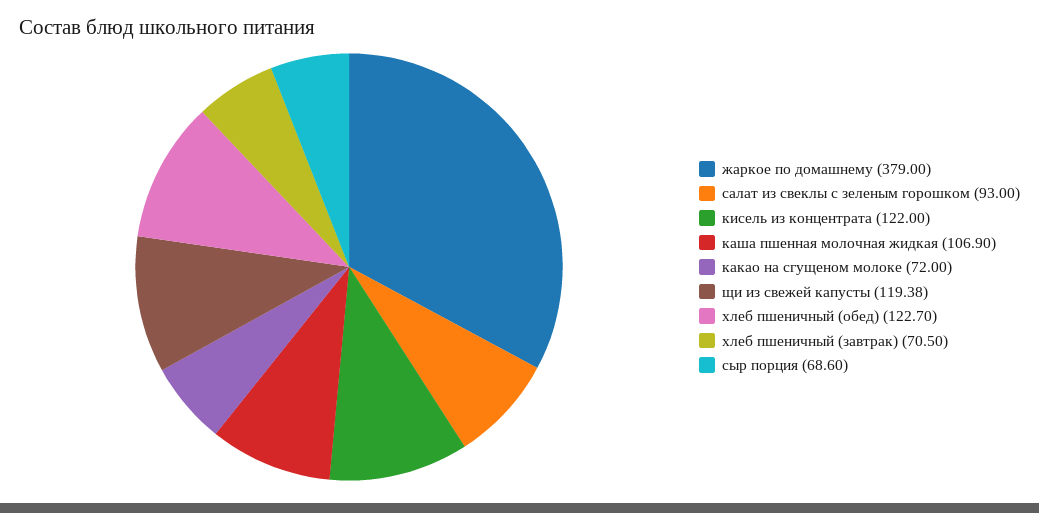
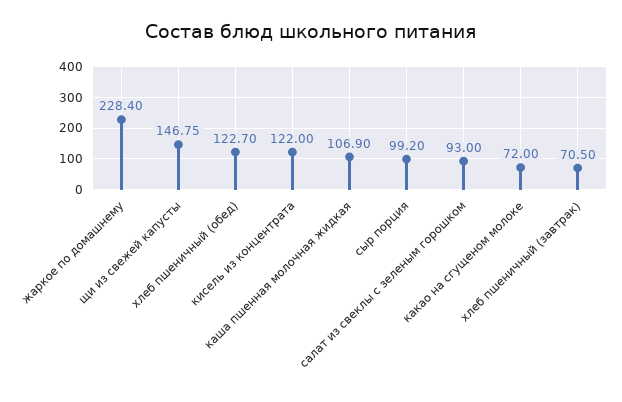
  {
-   "жаркое по домашнему": 379,
+   "жаркое по домашнему": 228.4,
    "салат из свеклы с зеленым горошком": 93,
    "кисель из концентрата": 122,
    "каша пшенная молочная жидкая": 106.9,
    "какао на сгущеном молоке": 72,
-   "щи из свежей капусты": 119.38,
+   "щи из свежей капусты": 146.75,
    "хлеб пшеничный (обед)": 122.7,
    "хлеб пшеничный (завтрак)": 70.5,
-   "сыр порция": 68.6
+   "сыр порция": 99.2
  }

